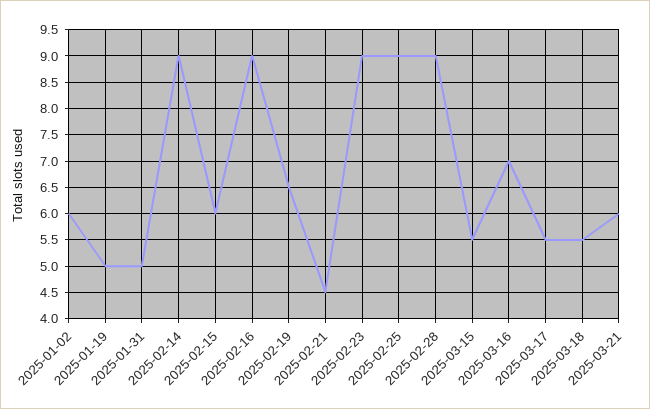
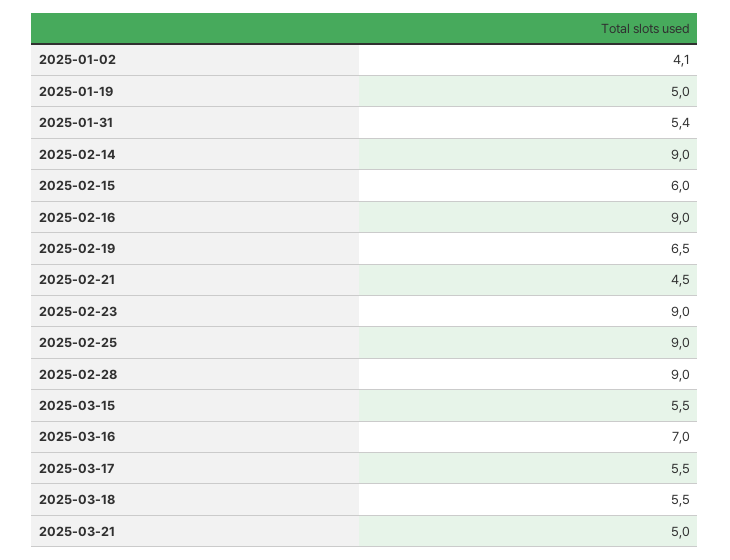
  {
-   "2025-01-02": 6,
+   "2025-01-02": 4.1,
    "2025-01-19": 5,
-   "2025-01-31": 5,
+   "2025-01-31": 5.4,
    "2025-02-14": 9,
    "2025-02-15": 6,
    "2025-02-16": 9,
    "2025-02-19": 6.5,
    "2025-02-21": 4.5,
    "2025-02-23": 9,
    "2025-02-25": 9,
    "2025-02-28": 9,
    "2025-03-15": 5.5,
    "2025-03-16": 7,
    "2025-03-17": 5.5,
    "2025-03-18": 5.5,
-   "2025-03-21": 6
+   "2025-03-21": 5
  }

